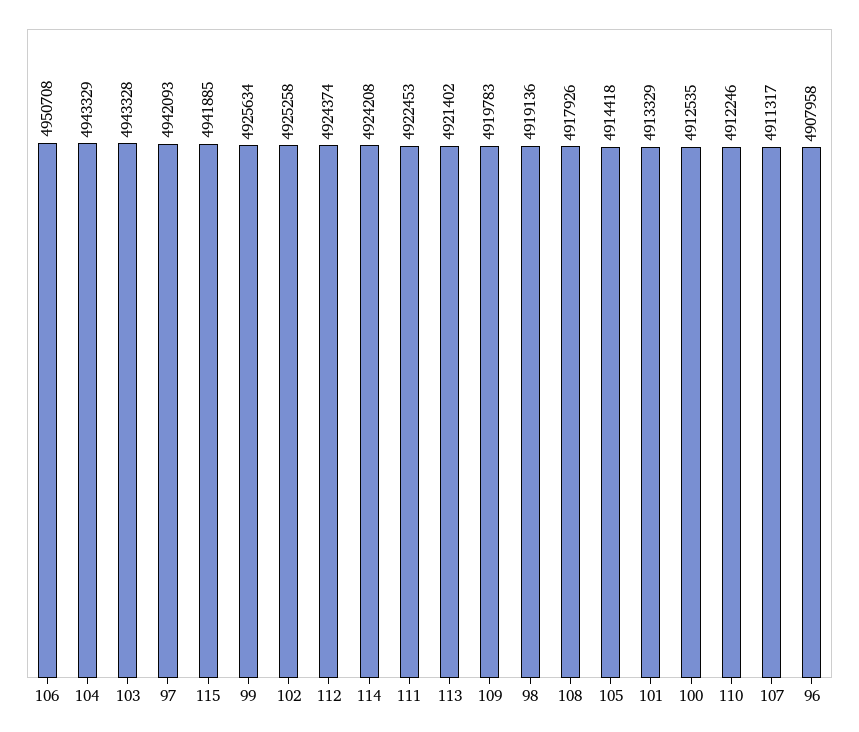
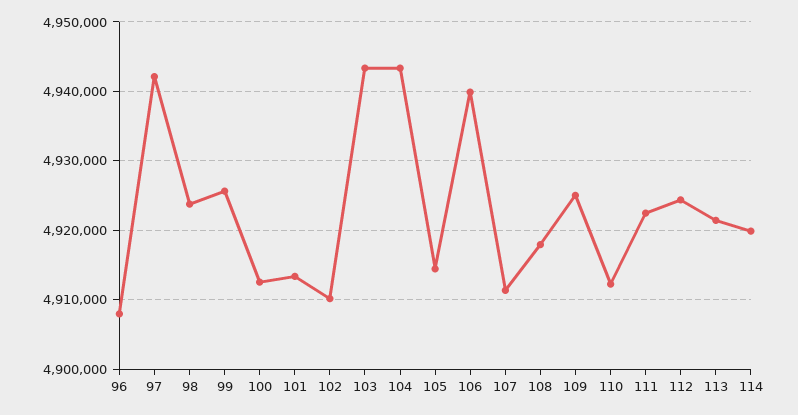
  {
-   "106": 4950708,
+   "106": 4940000,
    "104": 4943329,
    "103": 4943328,
    "97": 4942093,
-   "115": 4941885,
    "99": 4925634,
-   "102": 4925258,
+   "102": 4910000,
    "112": 4924374,
-   "114": 4924208,
+   "114": 4920000,
    "111": 4922453,
    "113": 4921402,
-   "109": 4919783,
+   "109": 4925000,
-   "98": 4919136,
+   "98": 4924000,
    "108": 4917926,
    "105": 4914418,
    "101": 4913329,
    "100": 4912535,
    "110": 4912246,
    "107": 4911317,
    "96": 4907958
  }

